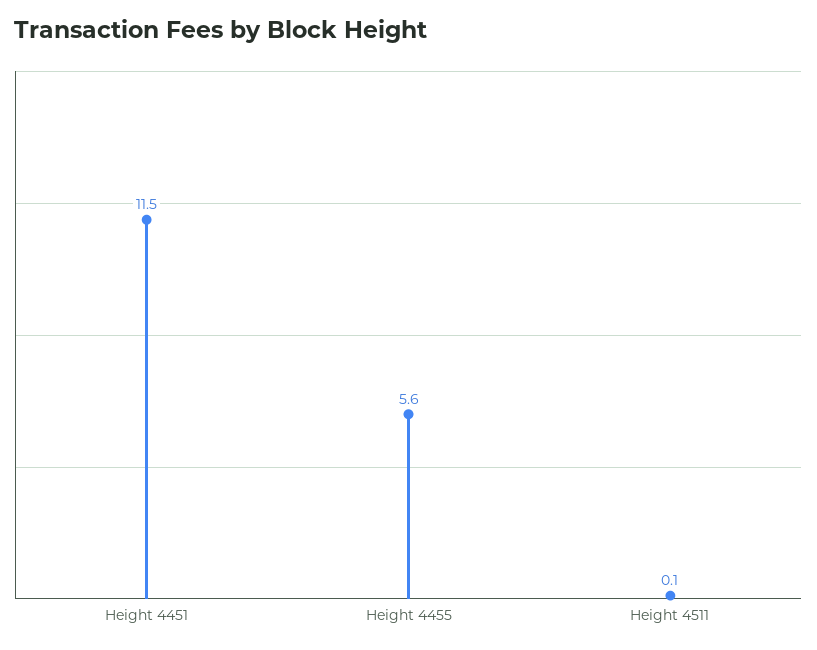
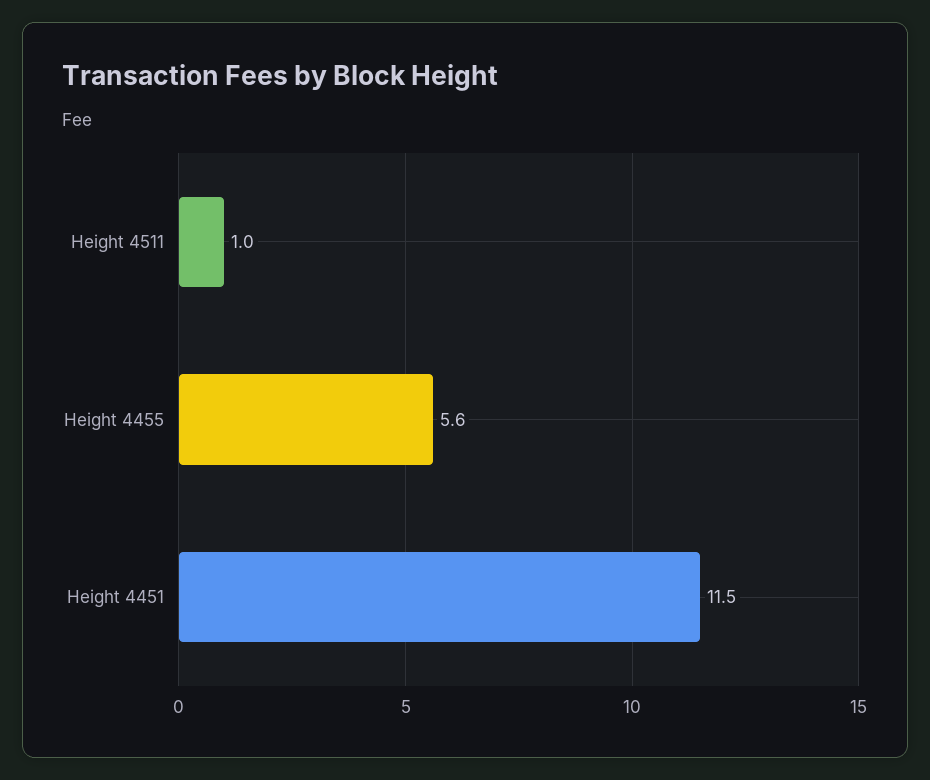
  {
    "Height 4451": 11.5,
    "Height 4455": 5.6,
-   "Height 4511": 0.1
+   "Height 4511": 1
  }

